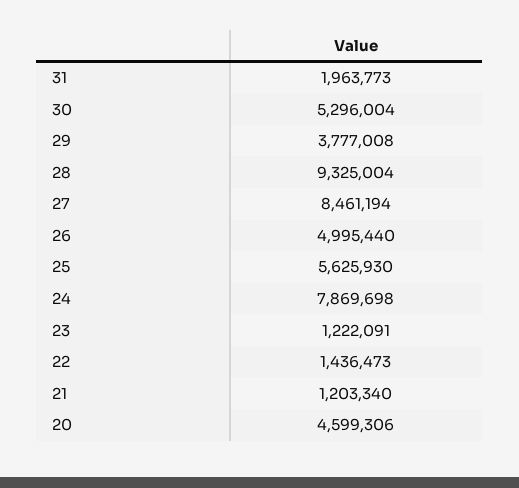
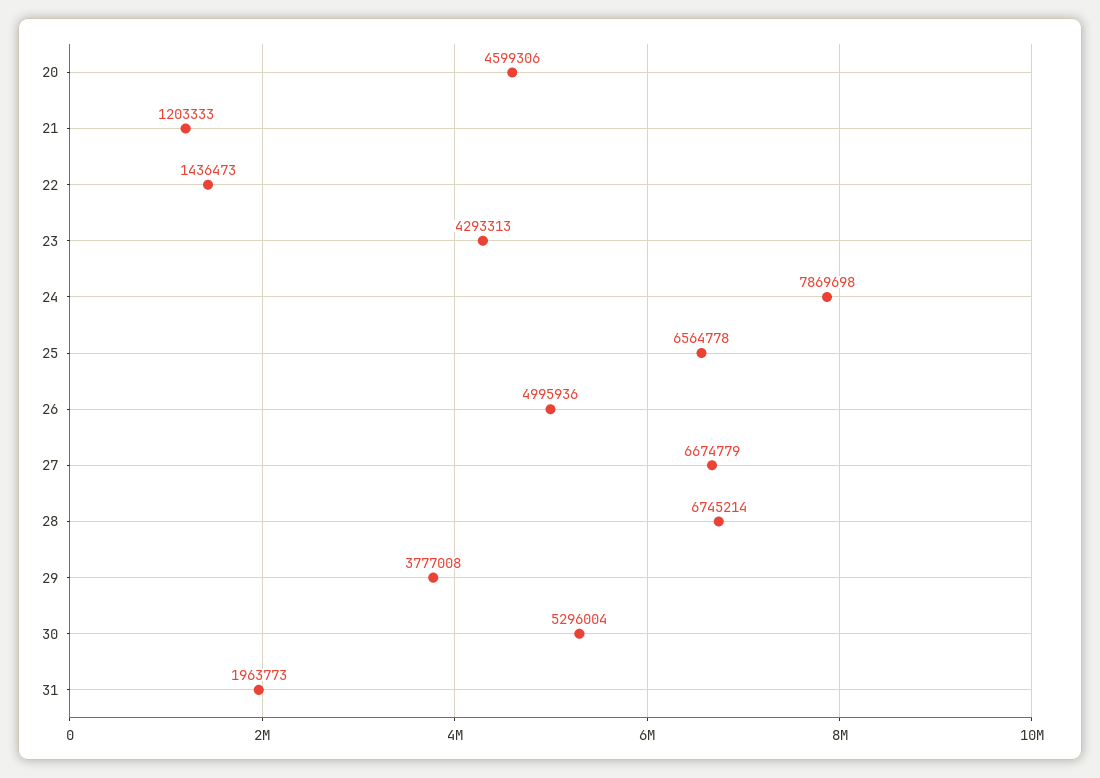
  {
    "31": 1963773,
    "30": 5296004,
    "29": 3777008,
-   "28": 9325004,
+   "28": 6745214,
-   "27": 8461194,
+   "27": 6674779,
-   "26": 4995440,
+   "26": 4995936,
-   "25": 5625930,
+   "25": 6564778,
    "24": 7869698,
-   "23": 1222091,
+   "23": 4293313,
    "22": 1436473,
-   "21": 1203340,
+   "21": 1203333,
    "20": 4599306
  }

